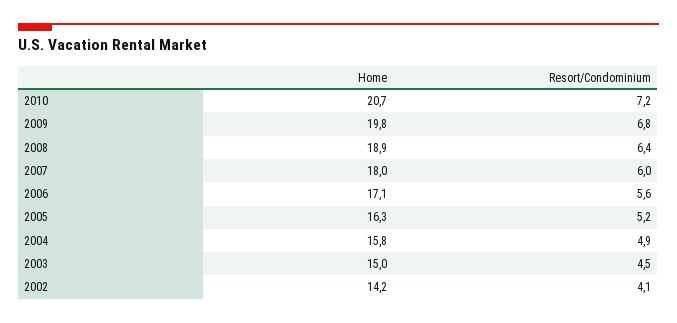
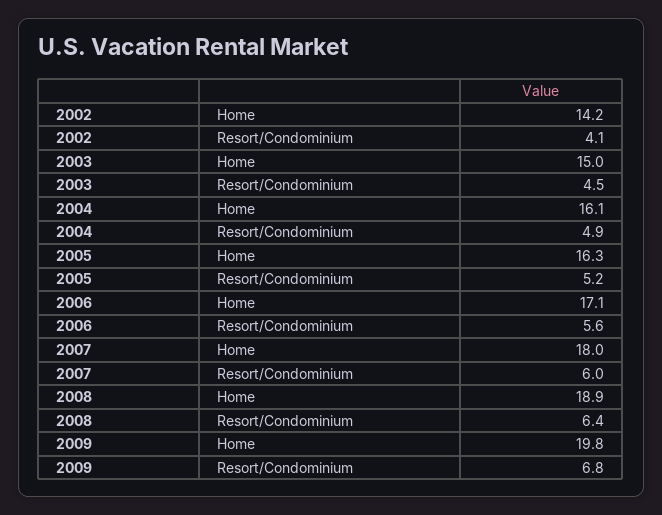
  {
    "Home": {
-     "2010": 20.7,
      "2009": 19.8,
      "2008": 18.9,
      "2007": 18,
      "2006": 17.1,
      "2005": 16.3,
-     "2004": 15.8,
+     "2004": 16.1,
      "2003": 15,
      "2002": 14.2
    },
    "Resort/Condominium": {
-     "2010": 7.2,
      "2009": 6.8,
      "2008": 6.4,
      "2007": 6,
      "2006": 5.6,
      "2005": 5.2,
      "2004": 4.9,
      "2003": 4.5,
      "2002": 4.1
    }
  }

